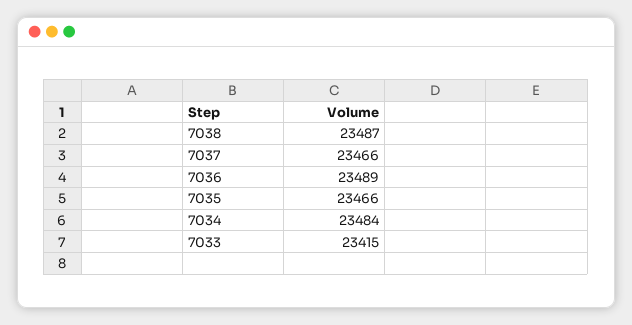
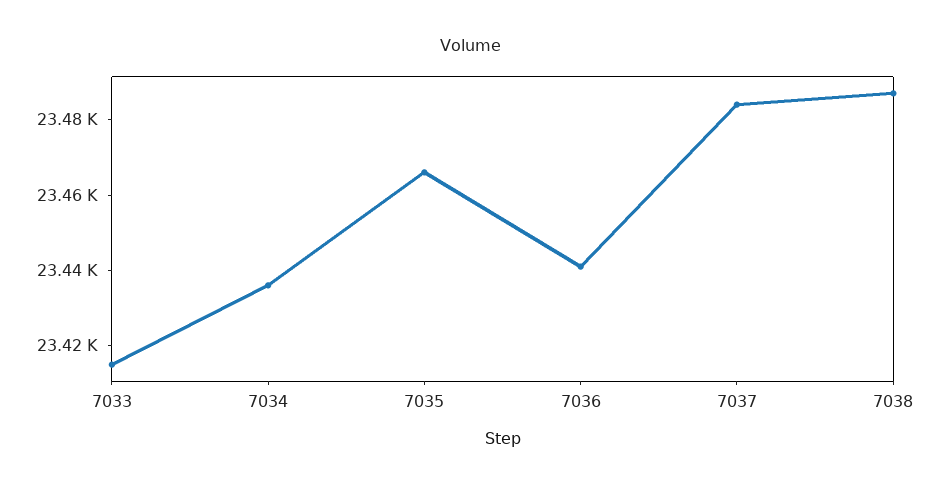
  {
    "7038": 23487,
-   "7037": 23466,
+   "7037": 23485,
-   "7036": 23489,
+   "7036": 23440,
    "7035": 23466,
-   "7034": 23484,
+   "7034": 23435,
    "7033": 23415
  }

